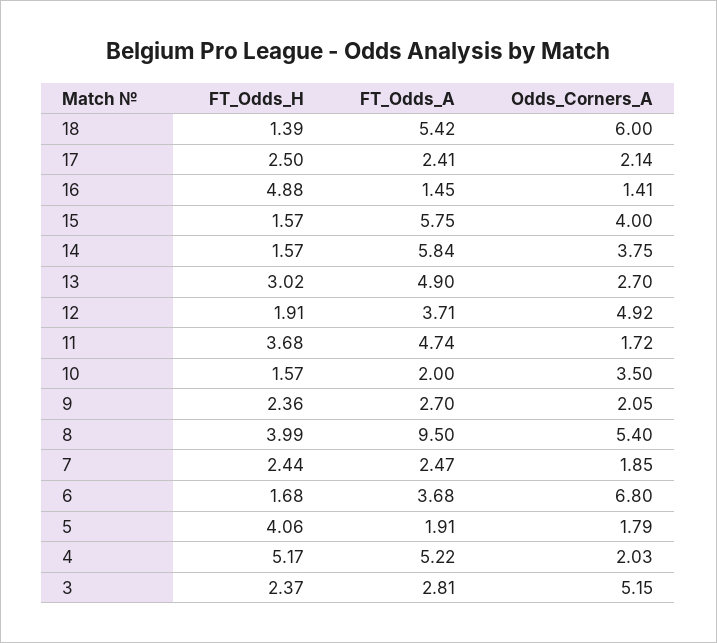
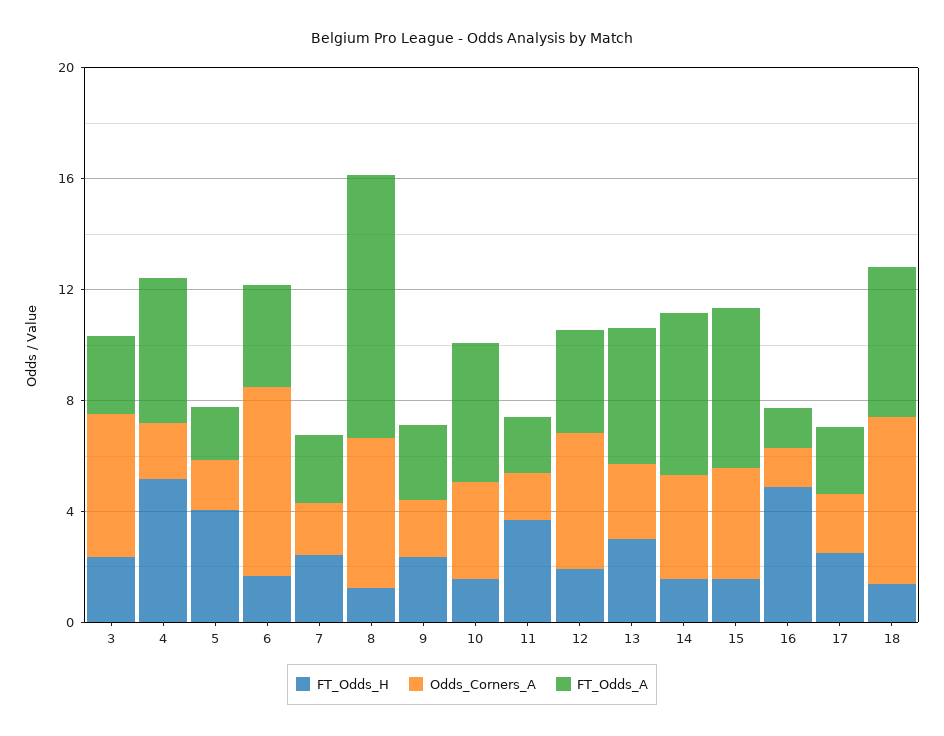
  {
    "FT_Odds_H": {
      "18": 1.39,
      "17": 2.5,
      "16": 4.88,
      "15": 1.57,
      "14": 1.57,
      "13": 3.02,
      "12": 1.91,
      "11": 3.68,
      "10": 1.57,
      "9": 2.36,
-     "8": 3.99,
+     "8": 1,
      "7": 2.44,
      "6": 1.68,
      "5": 4.06,
      "4": 5.17,
      "3": 2.37
    },
    "FT_Odds_A": {
      "18": 5.42,
      "17": 2.41,
      "16": 1.45,
      "15": 5.75,
      "14": 5.84,
      "13": 4.9,
      "12": 3.71,
-     "11": 4.74,
+     "11": 2,
-     "10": 2,
+     "10": 5,
      "9": 2.7,
      "8": 9.5,
      "7": 2.47,
      "6": 3.68,
      "5": 1.91,
      "4": 5.22,
      "3": 2.81
    },
    "Odds_Corners_A": {
      "18": 6,
      "17": 2.14,
      "16": 1.41,
      "15": 4,
      "14": 3.75,
      "13": 2.7,
      "12": 4.92,
      "11": 1.72,
      "10": 3.5,
      "9": 2.05,
      "8": 5.4,
      "7": 1.85,
      "6": 6.8,
      "5": 1.79,
      "4": 2.03,
      "3": 5.15
    }
  }

